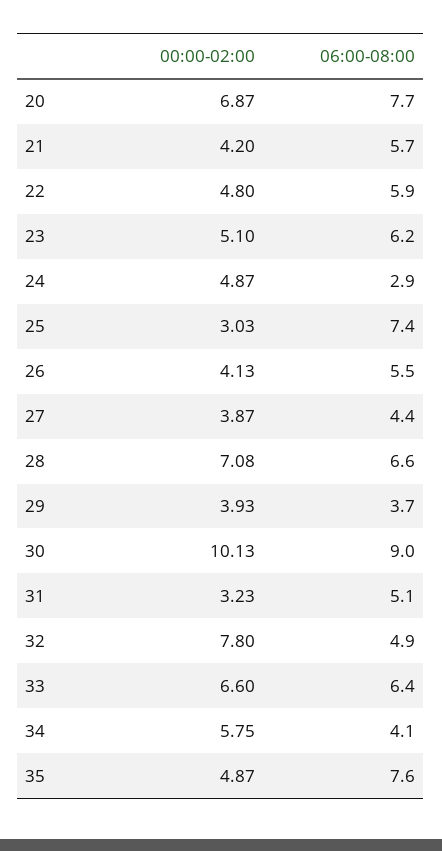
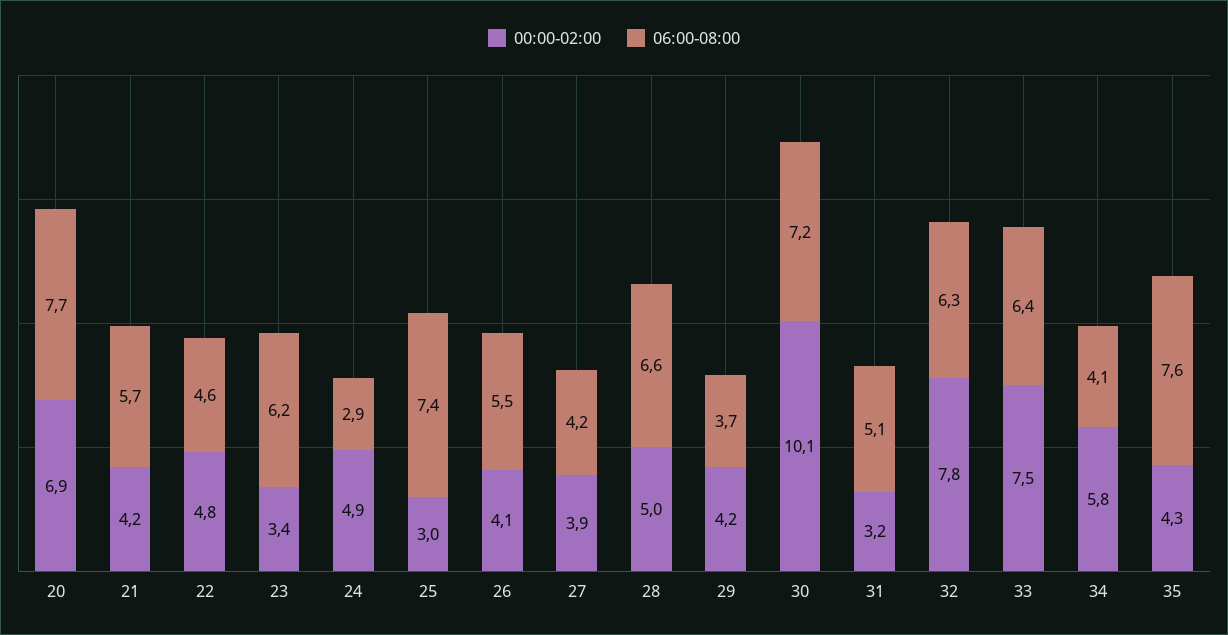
  {
    "00:00-02:00": {
      "20": 6.87,
      "21": 4.2,
      "22": 4.8,
-     "23": 5.1,
+     "23": 3.4,
      "24": 4.87,
      "25": 3.03,
      "26": 4.13,
      "27": 3.87,
-     "28": 7.08,
+     "28": 5,
-     "29": 3.93,
+     "29": 4.2,
      "30": 10.13,
      "31": 3.23,
      "32": 7.8,
-     "33": 6.6,
+     "33": 7.5,
      "34": 5.75,
-     "35": 4.87
+     "35": 4.3
    },
    "06:00-08:00": {
      "20": 7.7,
      "21": 5.7,
-     "22": 5.9,
+     "22": 4.6,
      "23": 6.2,
      "24": 2.9,
      "25": 7.4,
      "26": 5.5,
-     "27": 4.4,
+     "27": 4.2,
      "28": 6.6,
      "29": 3.7,
-     "30": 9,
+     "30": 7.2,
      "31": 5.1,
-     "32": 4.9,
+     "32": 6.3,
      "33": 6.4,
      "34": 4.1,
      "35": 7.6
    }
  }

